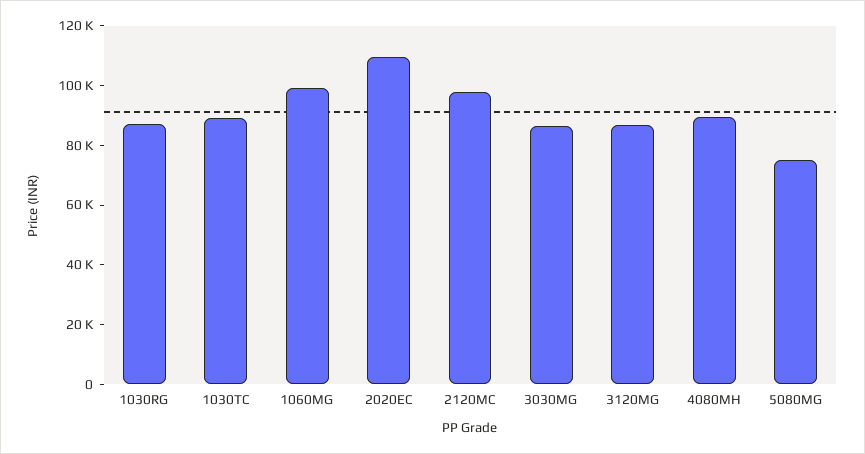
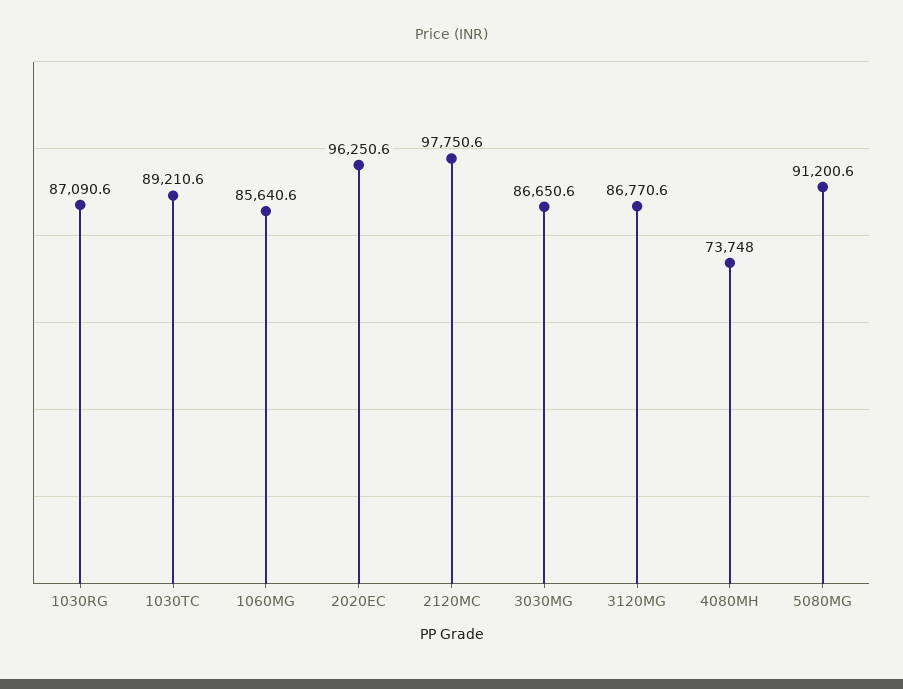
  {
    "1030RG": 87090.6,
    "1030TC": 89210.6,
-   "1060MG": 100000,
+   "1060MG": 85640.6,
-   "2020EC": 110000,
+   "2020EC": 96250.6,
    "2120MC": 97750.6,
    "3030MG": 86650.6,
    "3120MG": 86770.6,
-   "4080MH": 90000,
+   "4080MH": 73748,
-   "5080MG": 75000
+   "5080MG": 91200.6
  }

